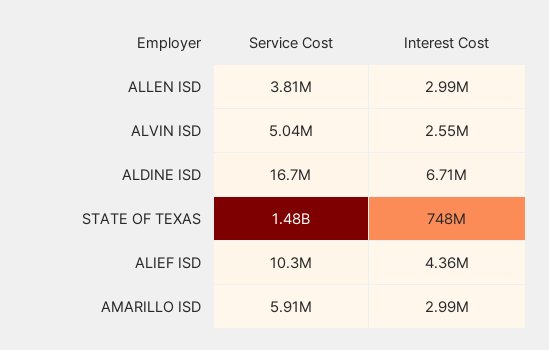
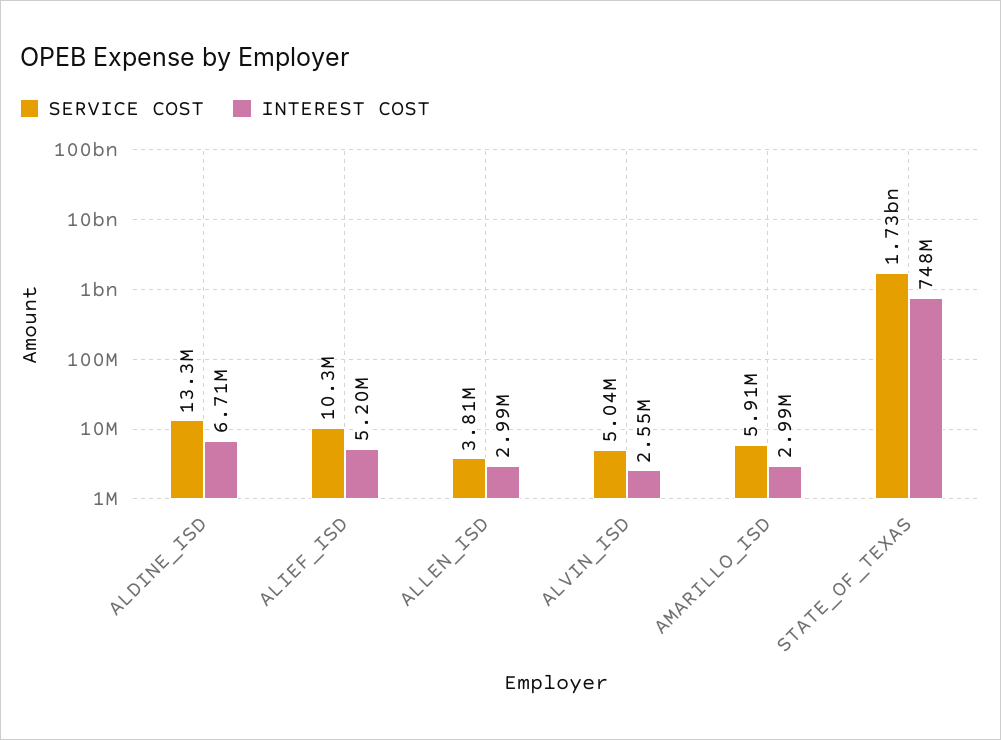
  {
    "Service Cost": {
      "ALLEN ISD": 3810000,
      "ALVIN ISD": 5040000,
-     "ALDINE ISD": 16700000,
+     "ALDINE ISD": 13300000,
-     "STATE OF TEXAS": 1480000000,
+     "STATE OF TEXAS": 1730000000,
      "ALIEF ISD": 10300000,
      "AMARILLO ISD": 5910000
    },
    "Interest Cost": {
      "ALLEN ISD": 2990000,
      "ALVIN ISD": 2550000,
      "ALDINE ISD": 6710000,
      "STATE OF TEXAS": 748000000,
-     "ALIEF ISD": 4360000,
+     "ALIEF ISD": 5200000,
      "AMARILLO ISD": 2990000
    }
  }

